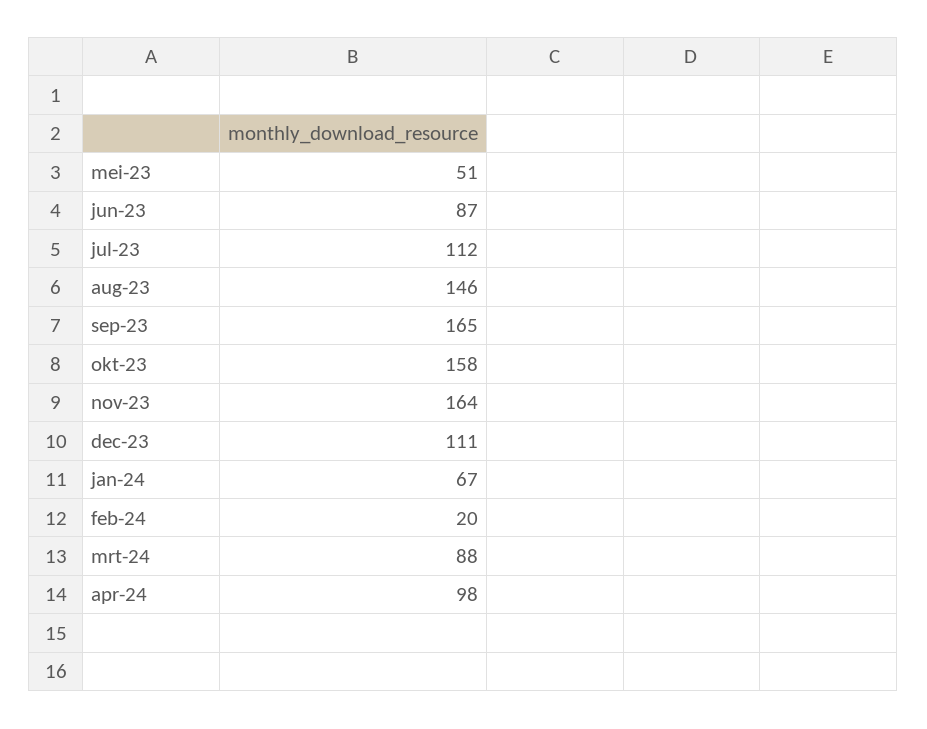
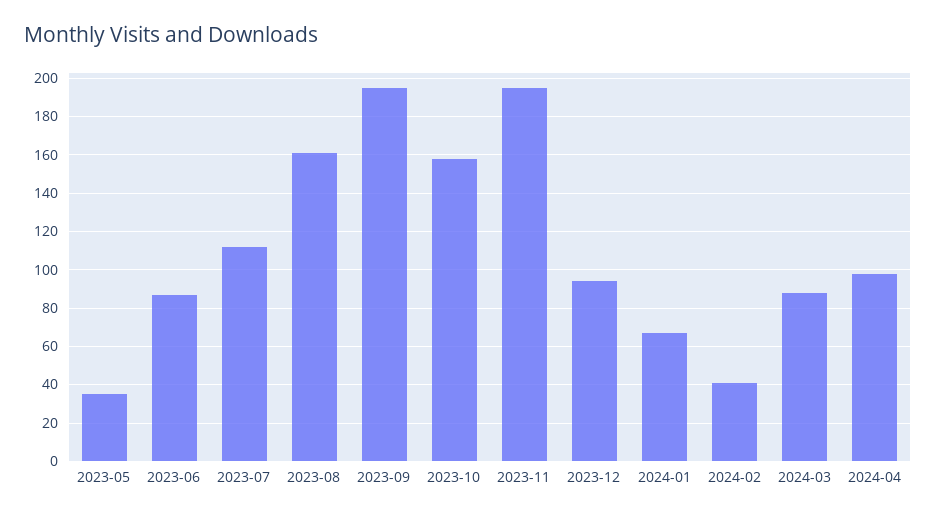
  {
-   "mei-23": 51,
+   "mei-23": 35,
    "jun-23": 87,
    "jul-23": 112,
-   "aug-23": 146,
+   "aug-23": 160,
-   "sep-23": 165,
+   "sep-23": 195,
    "okt-23": 158,
-   "nov-23": 164,
+   "nov-23": 195,
-   "dec-23": 111,
+   "dec-23": 95,
    "jan-24": 67,
-   "feb-24": 20,
+   "feb-24": 40,
    "mrt-24": 88,
    "apr-24": 98
  }

